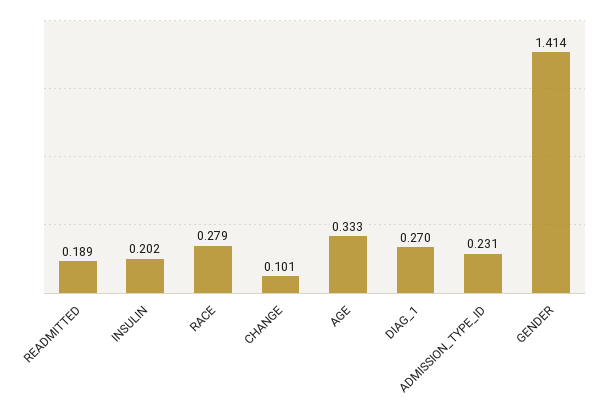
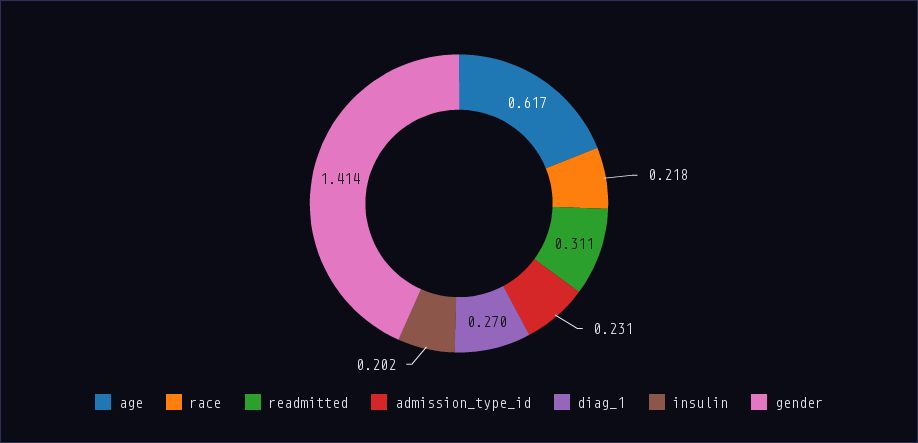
  {
-   "READMITTED": 0.189,
+   "READMITTED": 0.311,
    "INSULIN": 0.202,
-   "RACE": 0.279,
+   "RACE": 0.218,
-   "CHANGE": 0.101,
-   "AGE": 0.333,
+   "AGE": 0.617,
    "DIAG_1": 0.27,
    "ADMISSION_TYPE_ID": 0.231,
    "GENDER": 1.414
  }

